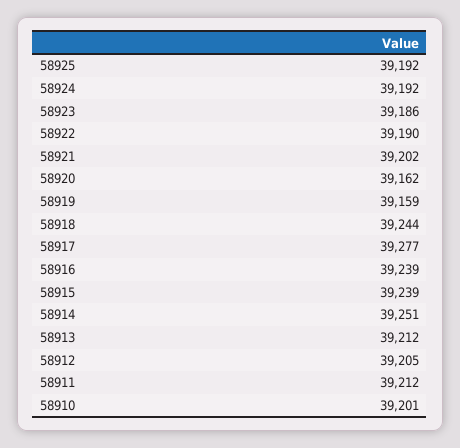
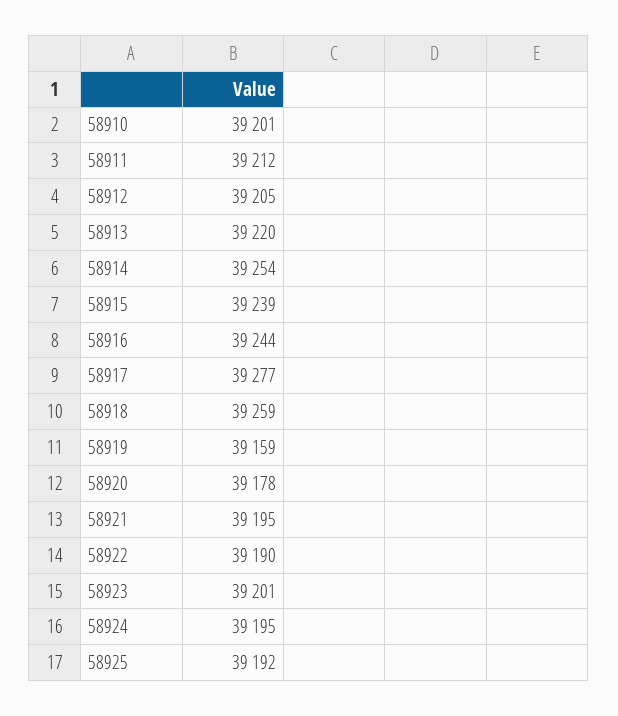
  {
    "58925": 39192,
-   "58924": 39192,
+   "58924": 39195,
-   "58923": 39186,
+   "58923": 39201,
    "58922": 39190,
-   "58921": 39202,
+   "58921": 39195,
-   "58920": 39162,
+   "58920": 39178,
    "58919": 39159,
-   "58918": 39244,
+   "58918": 39259,
    "58917": 39277,
-   "58916": 39239,
+   "58916": 39244,
    "58915": 39239,
-   "58914": 39251,
+   "58914": 39254,
-   "58913": 39212,
+   "58913": 39220,
    "58912": 39205,
    "58911": 39212,
    "58910": 39201
  }

